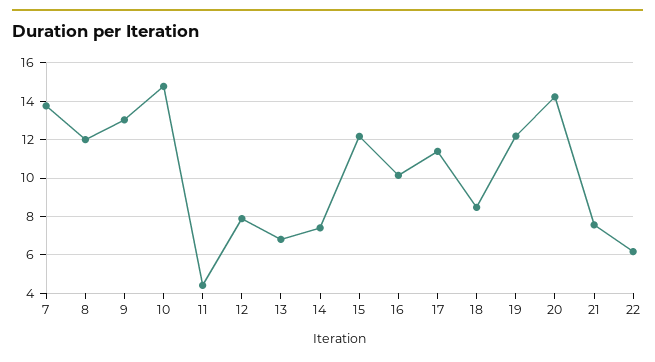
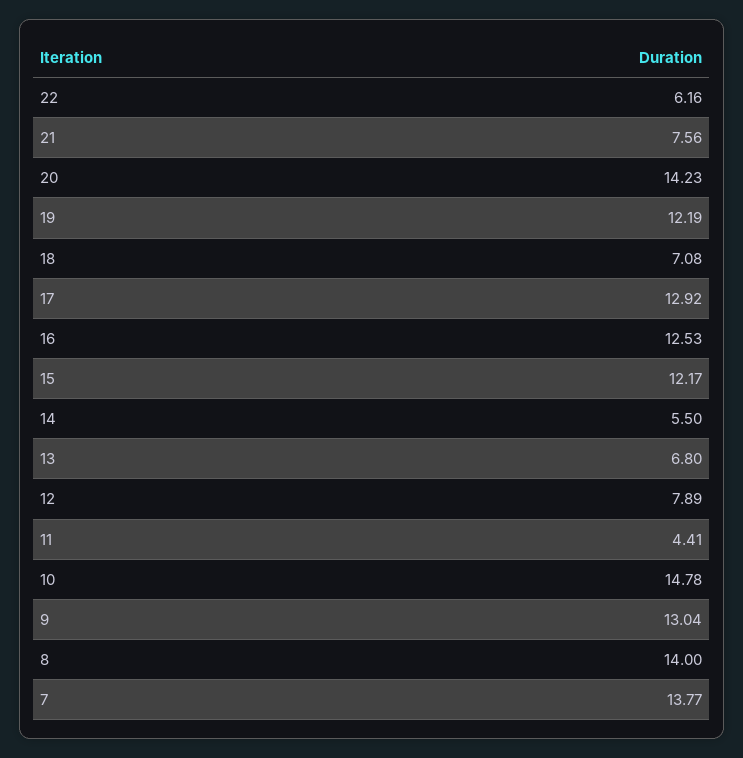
  {
    "7": 13.77,
-   "8": 12,
+   "8": 14,
    "9": 13.04,
    "10": 14.78,
    "11": 4.41,
    "12": 7.89,
    "13": 6.8,
-   "14": 7.5,
+   "14": 5.5,
    "15": 12.17,
-   "16": 10,
+   "16": 12.53,
-   "17": 11.5,
+   "17": 12.92,
-   "18": 8.5,
+   "18": 7.08,
    "19": 12.19,
    "20": 14.23,
    "21": 7.56,
    "22": 6.16
  }

